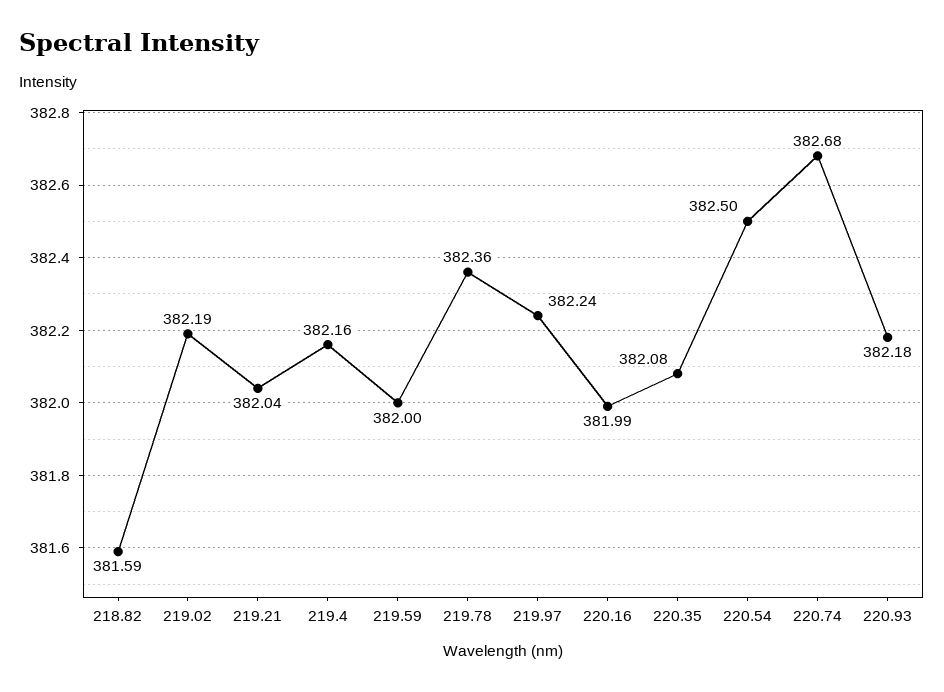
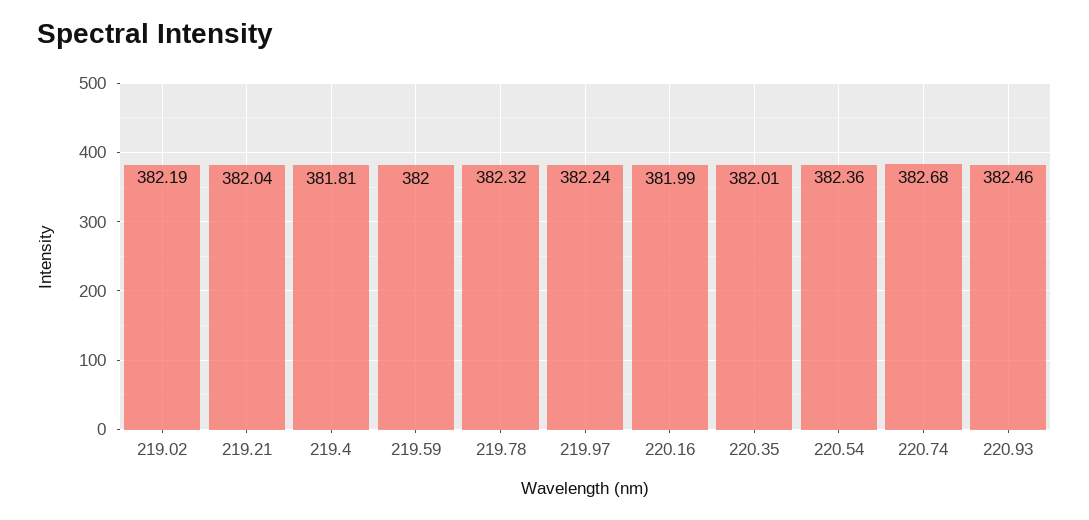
  {
-   "218.82": 381.59,
    "219.02": 382.19,
    "219.21": 382.04,
-   "219.4": 382.16,
+   "219.4": 381.81,
    "219.59": 382,
-   "219.78": 382.36,
+   "219.78": 382.32,
    "219.97": 382.24,
    "220.16": 381.99,
-   "220.35": 382.08,
+   "220.35": 382.01,
-   "220.54": 382.5,
+   "220.54": 382.36,
    "220.74": 382.68,
-   "220.93": 382.18
+   "220.93": 382.46
  }

